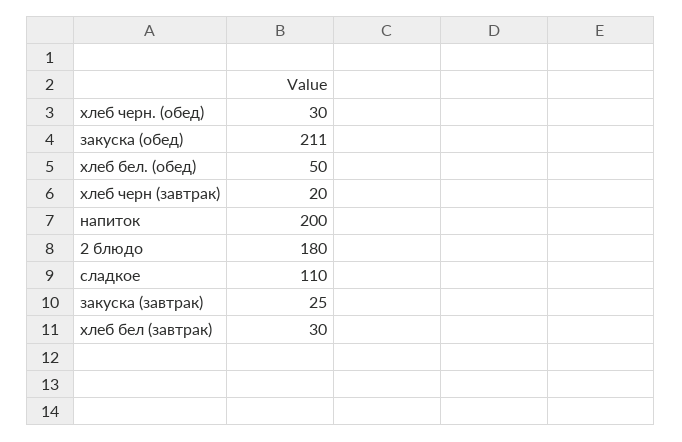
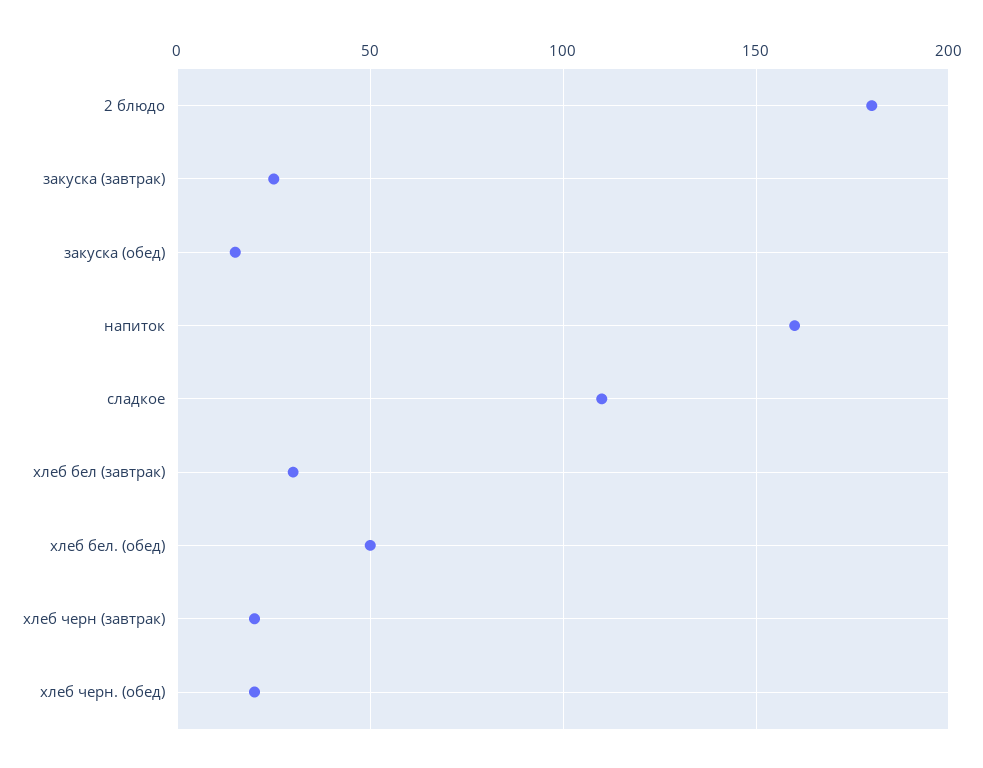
  {
-   "хлеб черн. (обед)": 30,
+   "хлеб черн. (обед)": 20,
-   "закуска (обед)": 211,
+   "закуска (обед)": 15,
    "хлеб бел. (обед)": 50,
    "хлеб черн (завтрак)": 20,
-   "напиток": 200,
+   "напиток": 160,
    "2 блюдо": 180,
    "сладкое": 110,
    "закуска (завтрак)": 25,
    "хлеб бел (завтрак)": 30
  }

